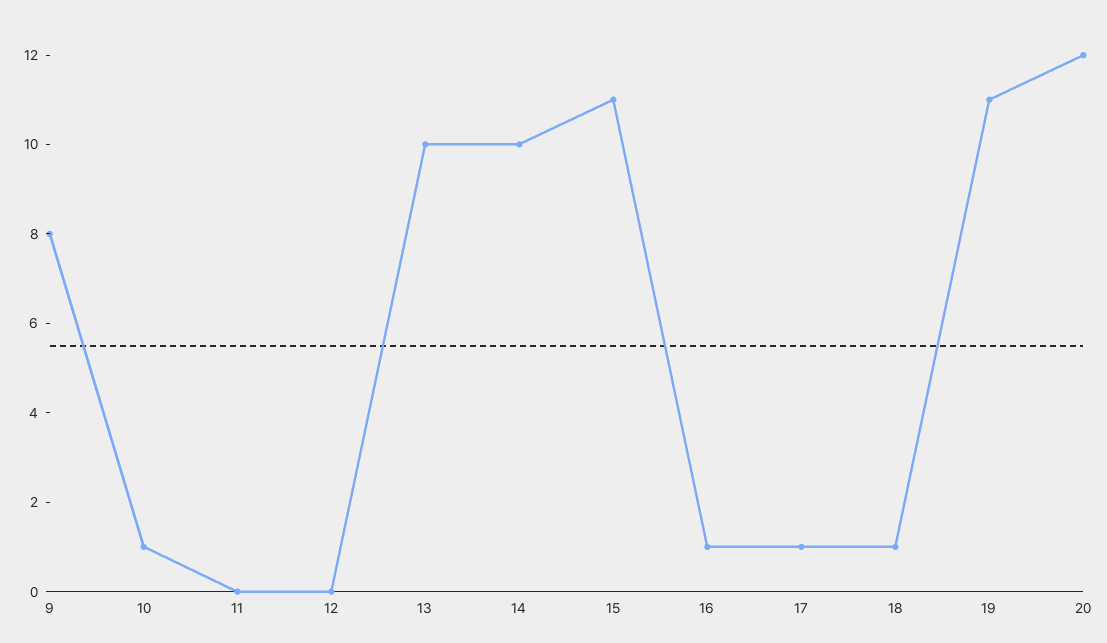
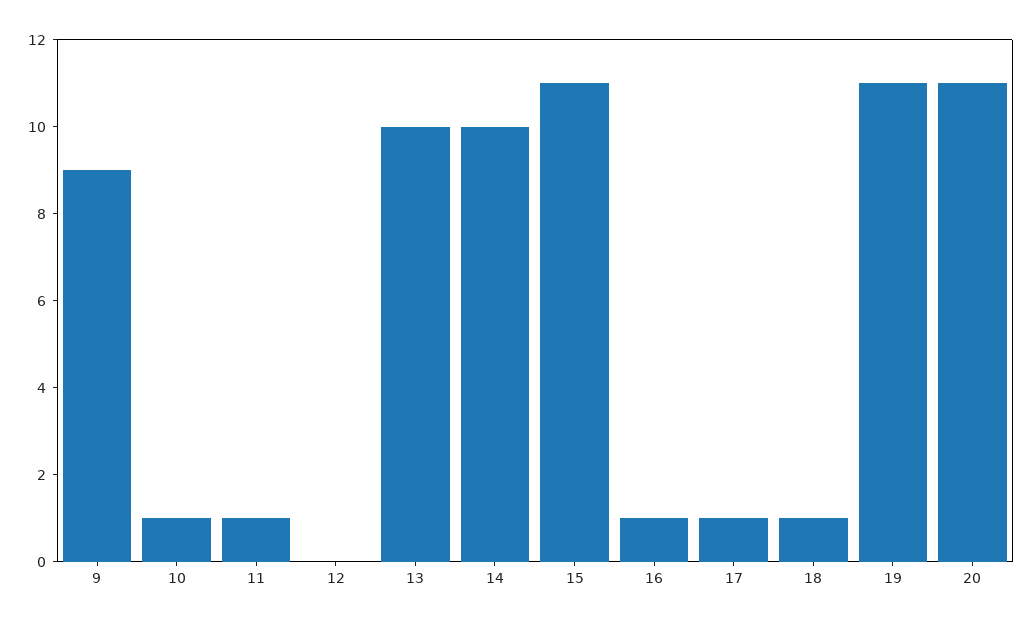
  {
-   "9": 8,
+   "9": 9,
    "10": 1,
-   "11": 0,
+   "11": 1,
    "12": 0,
    "13": 10,
    "14": 10,
    "15": 11,
    "16": 1,
    "17": 1,
    "18": 1,
    "19": 11,
-   "20": 12
+   "20": 11
  }

